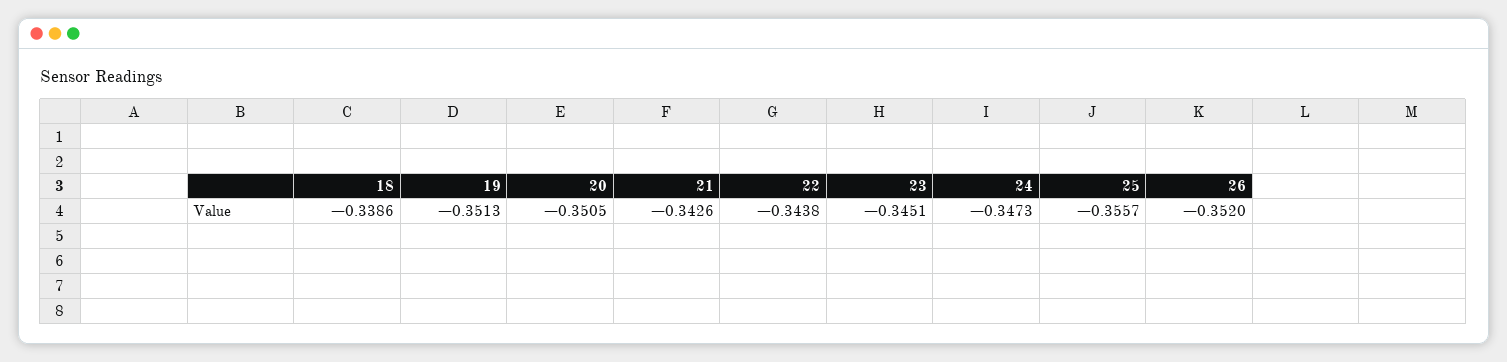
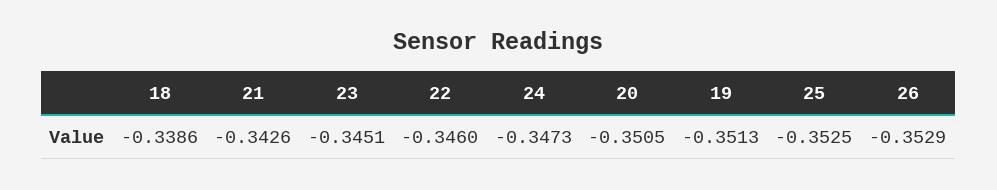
  {
    "18": -0.3386,
    "19": -0.3513,
    "20": -0.3505,
    "21": -0.3426,
-   "22": -0.3438,
+   "22": -0.346,
    "23": -0.3451,
    "24": -0.3473,
-   "25": -0.3557,
+   "25": -0.3525,
-   "26": -0.352
+   "26": -0.3529
  }

